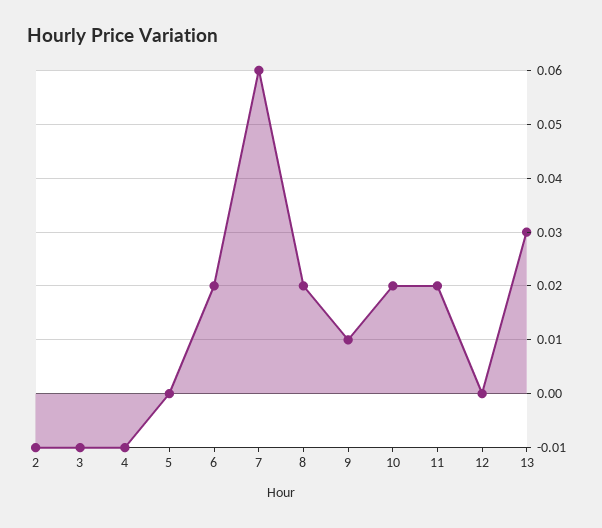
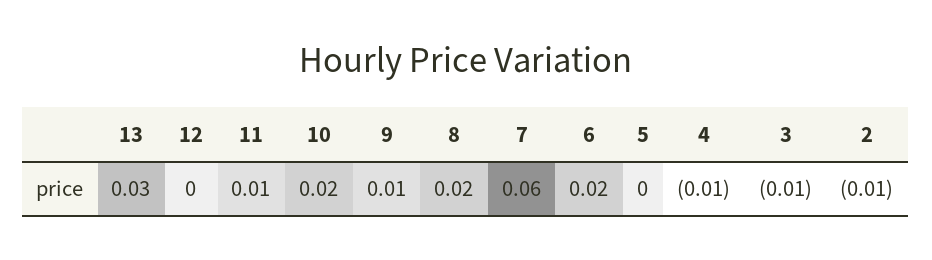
  {
    "2": -0.01,
    "3": -0.01,
    "4": -0.01,
    "5": 0,
    "6": 0.02,
    "7": 0.06,
    "8": 0.02,
    "9": 0.01,
    "10": 0.02,
-   "11": 0.02,
+   "11": 0.01,
    "12": 0,
    "13": 0.03
  }

